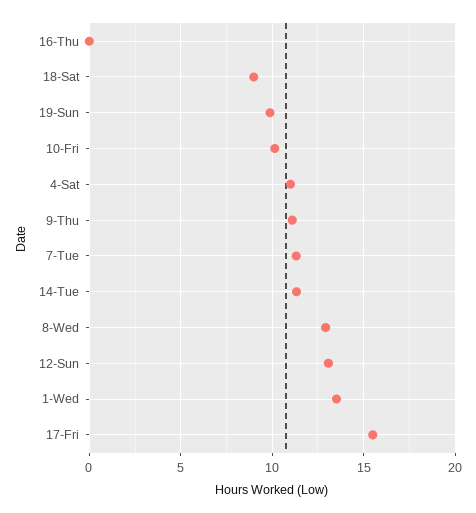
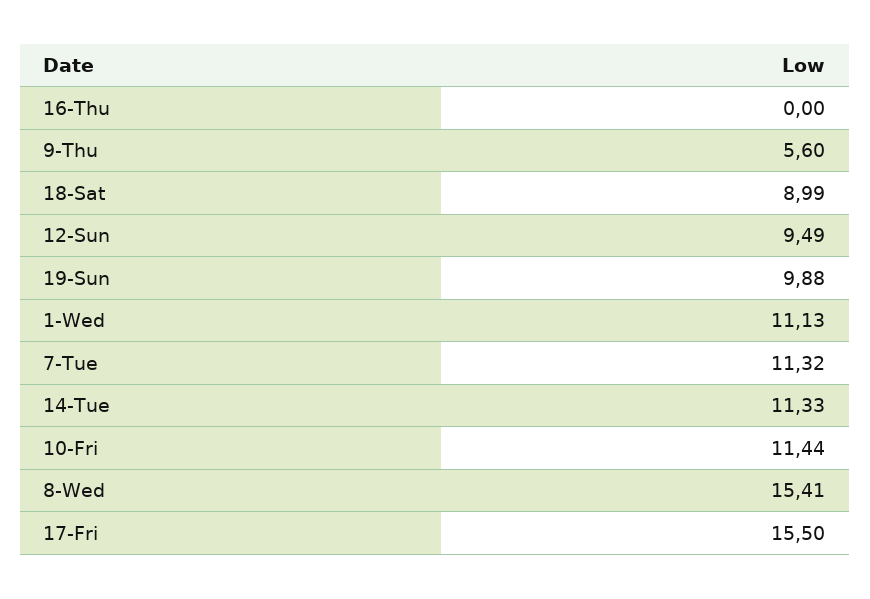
  {
    "16-Thu": 0,
    "18-Sat": 8.99,
    "19-Sun": 9.88,
-   "10-Fri": 10,
+   "10-Fri": 11.44,
-   "4-Sat": 11,
-   "9-Thu": 11,
+   "9-Thu": 5.6,
    "7-Tue": 11.32,
    "14-Tue": 11.33,
-   "8-Wed": 13,
+   "8-Wed": 15.41,
-   "12-Sun": 13,
+   "12-Sun": 9.49,
-   "1-Wed": 13.5,
+   "1-Wed": 11.13,
    "17-Fri": 15.5
  }

